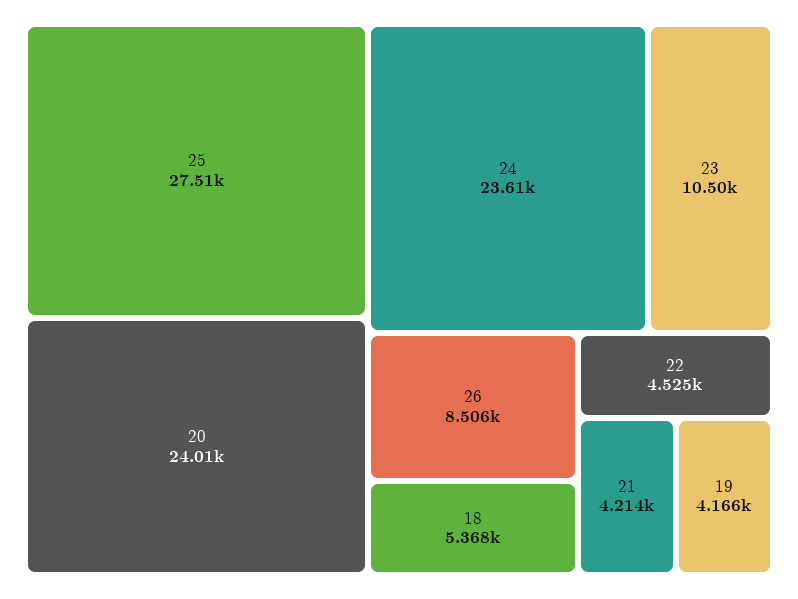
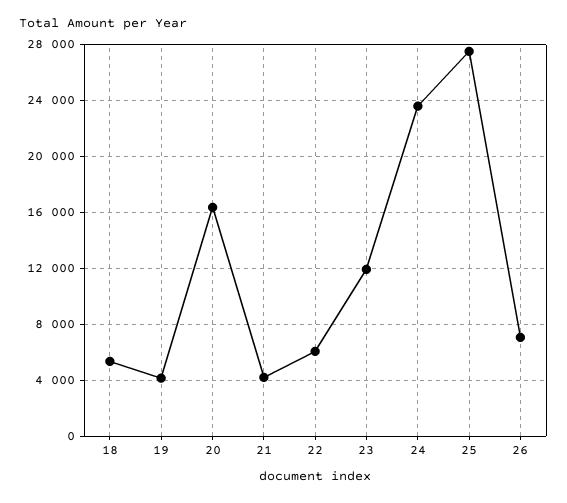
  {
    "25": 27510,
-   "20": 24010,
+   "20": 16500,
    "24": 23610,
-   "23": 10500,
+   "23": 12000,
-   "26": 8506,
+   "26": 7000,
    "18": 5368,
-   "22": 4525,
+   "22": 6000,
    "21": 4214,
    "19": 4166
  }

